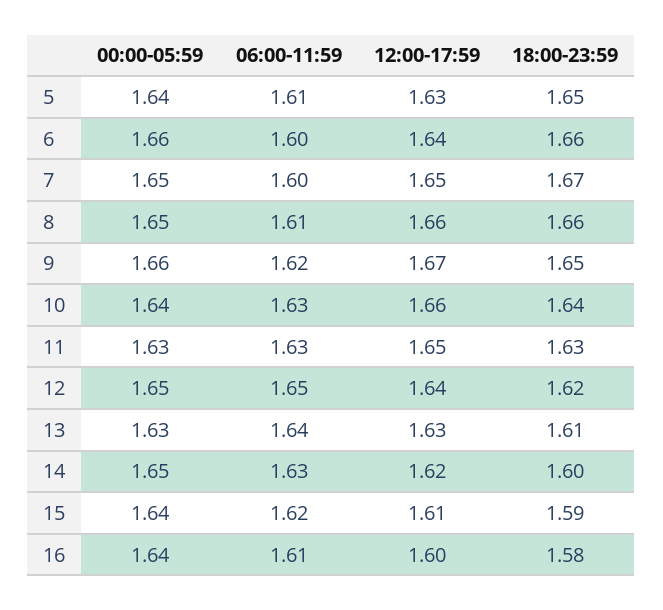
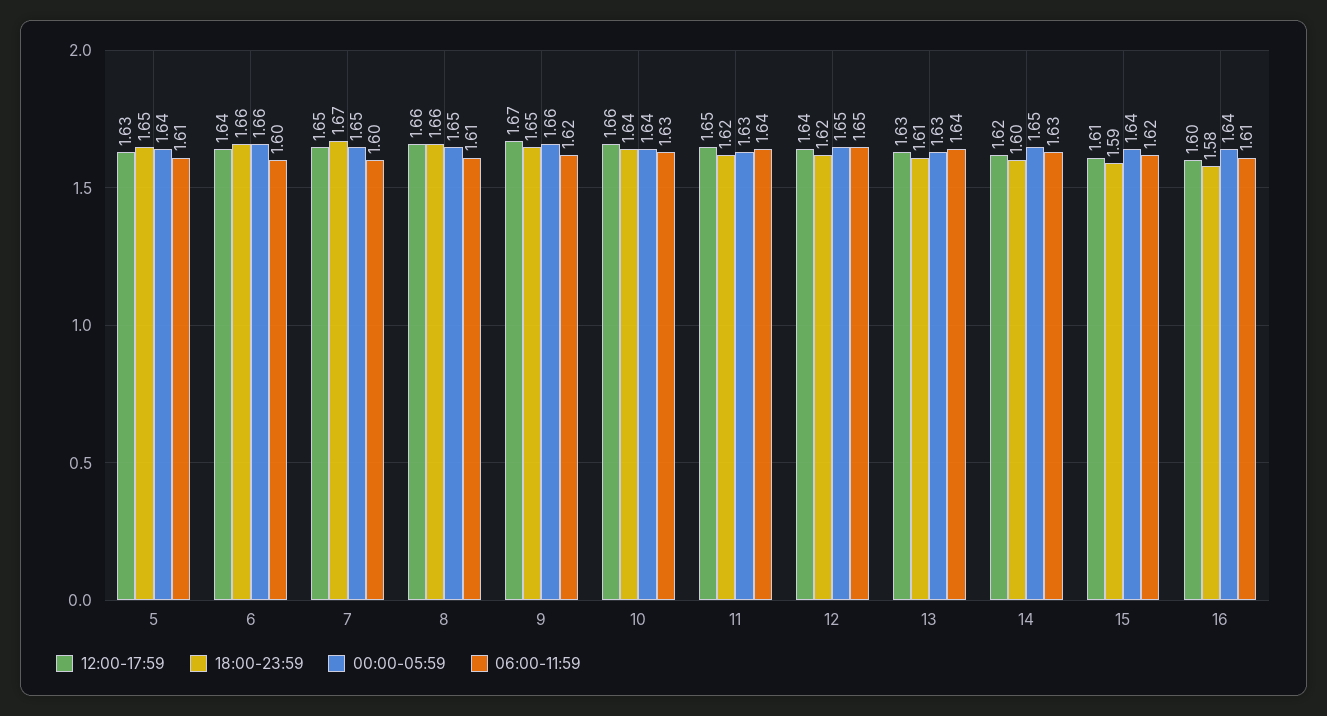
  {
    "00:00-05:59": {
      "5": 1.64,
      "6": 1.66,
      "7": 1.65,
      "8": 1.65,
      "9": 1.66,
      "10": 1.64,
      "11": 1.63,
      "12": 1.65,
      "13": 1.63,
      "14": 1.65,
      "15": 1.64,
      "16": 1.64
    },
    "06:00-11:59": {
      "5": 1.61,
      "6": 1.6,
      "7": 1.6,
      "8": 1.61,
      "9": 1.62,
      "10": 1.63,
-     "11": 1.63,
+     "11": 1.64,
      "12": 1.65,
      "13": 1.64,
      "14": 1.63,
      "15": 1.62,
      "16": 1.61
    },
    "12:00-17:59": {
      "5": 1.63,
      "6": 1.64,
      "7": 1.65,
      "8": 1.66,
      "9": 1.67,
      "10": 1.66,
      "11": 1.65,
      "12": 1.64,
      "13": 1.63,
      "14": 1.62,
      "15": 1.61,
      "16": 1.6
    },
    "18:00-23:59": {
      "5": 1.65,
      "6": 1.66,
      "7": 1.67,
      "8": 1.66,
      "9": 1.65,
      "10": 1.64,
-     "11": 1.63,
+     "11": 1.62,
      "12": 1.62,
      "13": 1.61,
      "14": 1.6,
      "15": 1.59,
      "16": 1.58
    }
  }

